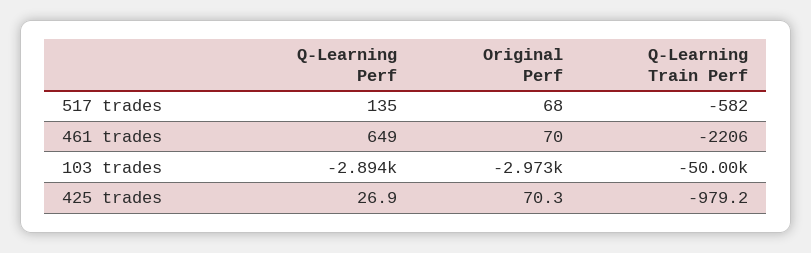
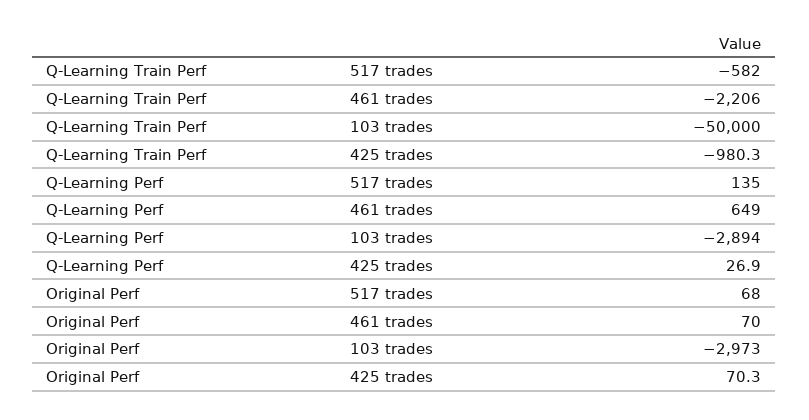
  {
    "Q-Learning Perf": {
      "517 trades": 135,
      "461 trades": 649,
      "103 trades": -2894,
      "425 trades": 26.9
    },
    "Original Perf": {
      "517 trades": 68,
      "461 trades": 70,
      "103 trades": -2973,
      "425 trades": 70.3
    },
    "Q-Learning Train Perf": {
      "517 trades": -582,
      "461 trades": -2206,
      "103 trades": -50000,
-     "425 trades": -979.2
+     "425 trades": -980.3
    }
  }

